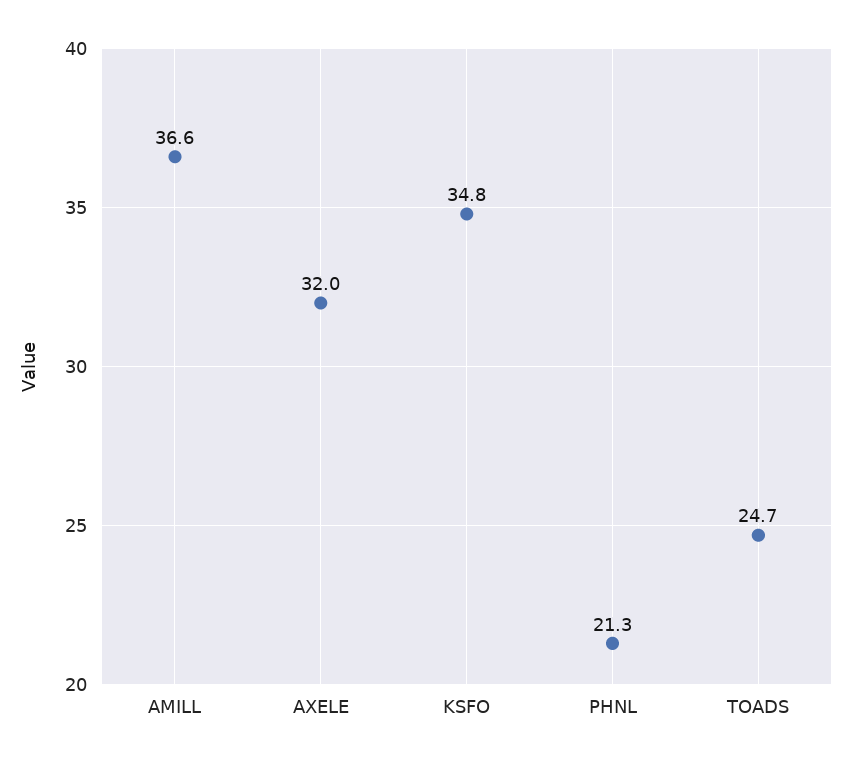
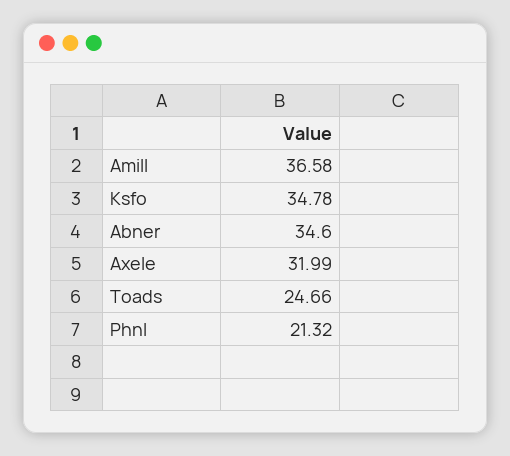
  {
    "AMILL": 36.58,
    "AXELE": 31.99,
    "KSFO": 34.78,
    "PHNL": 21.32,
-   "TOADS": 24.66
+   "TOADS": 24.66,
+   "Abner": 34.6
  }

